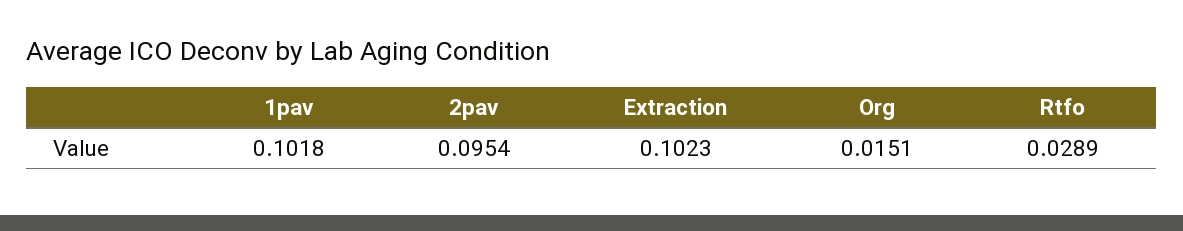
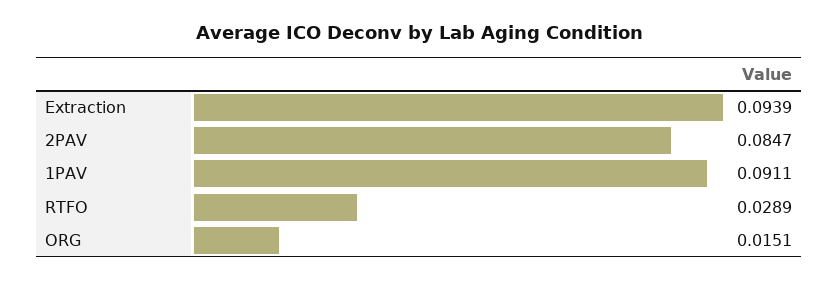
  {
-   "1pav": 0.1018,
+   "1pav": 0.0911,
-   "2pav": 0.0954,
+   "2pav": 0.0847,
-   "Extraction": 0.1023,
+   "Extraction": 0.0939,
    "Org": 0.0151,
    "Rtfo": 0.0289
  }

